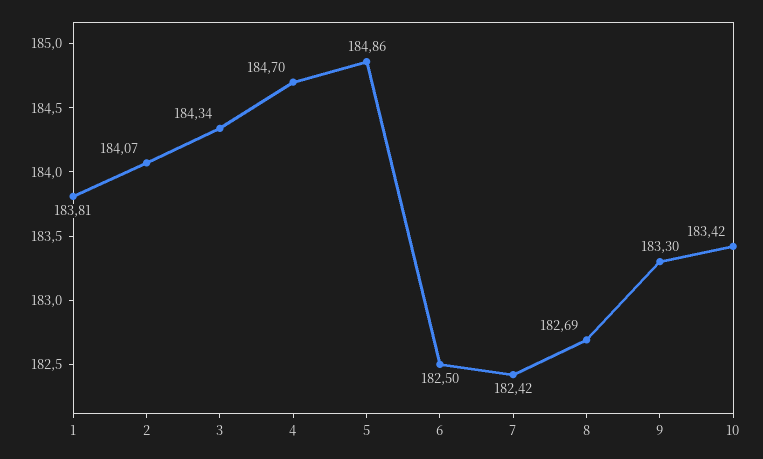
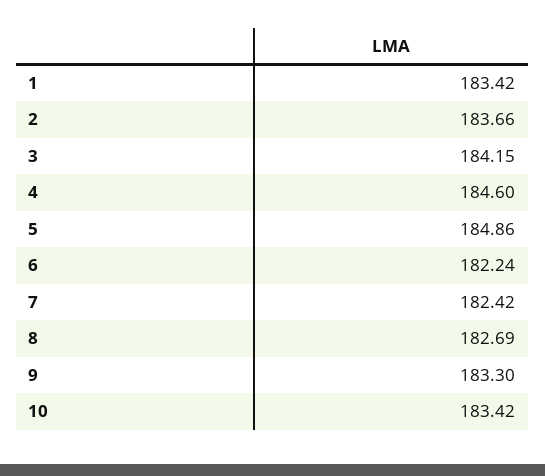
  {
-   "1": 183.81,
+   "1": 183.42,
-   "2": 184.07,
+   "2": 183.66,
-   "3": 184.34,
+   "3": 184.15,
-   "4": 184.7,
+   "4": 184.6,
    "5": 184.86,
-   "6": 182.5,
+   "6": 182.24,
    "7": 182.42,
    "8": 182.69,
    "9": 183.3,
    "10": 183.42
  }

